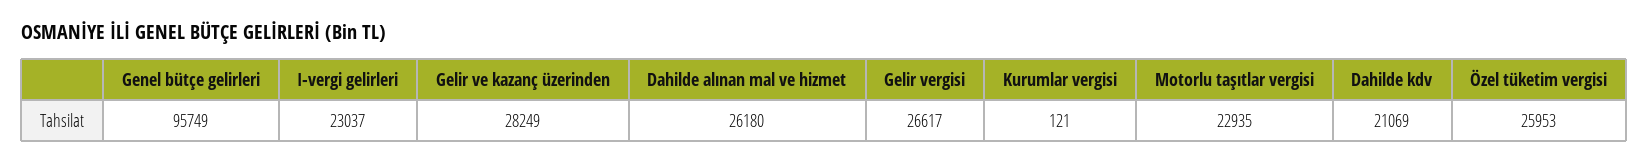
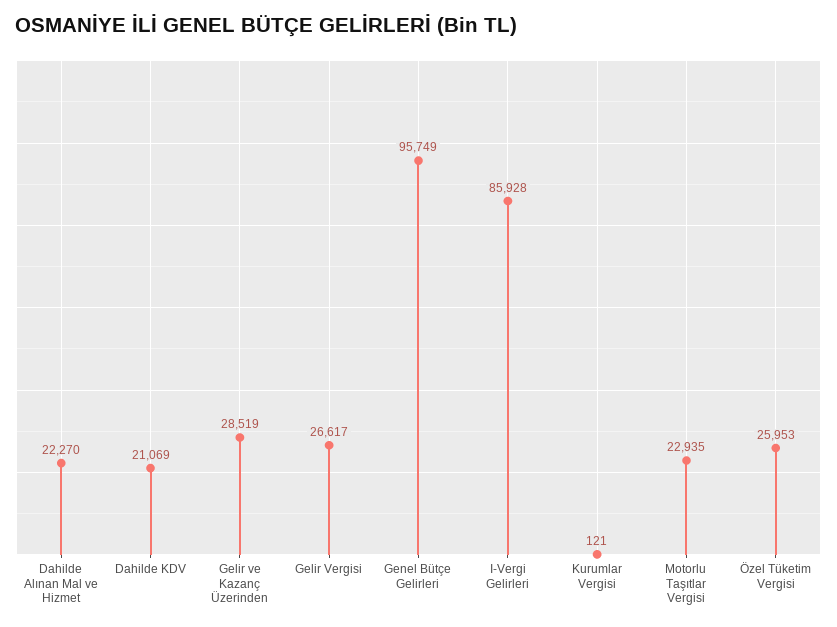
  {
    "Genel bütçe gelirleri": 95749,
-   "I-vergi gelirleri": 23037,
+   "I-vergi gelirleri": 85928,
-   "Gelir ve kazanç üzerinden": 28249,
+   "Gelir ve kazanç üzerinden": 28519,
-   "Dahilde alınan mal ve hizmet": 26180,
+   "Dahilde alınan mal ve hizmet": 22270,
    "Gelir vergisi": 26617,
    "Kurumlar vergisi": 121,
    "Motorlu taşıtlar vergisi": 22935,
    "Dahilde kdv": 21069,
    "Özel tüketim vergisi": 25953
  }

